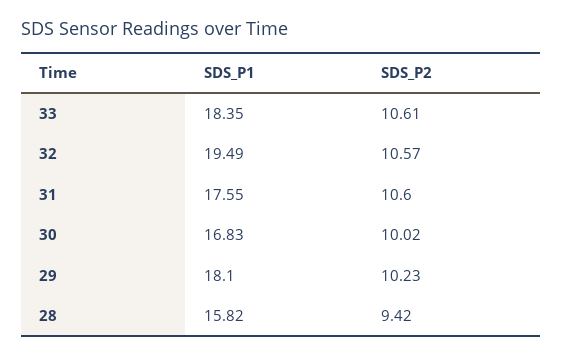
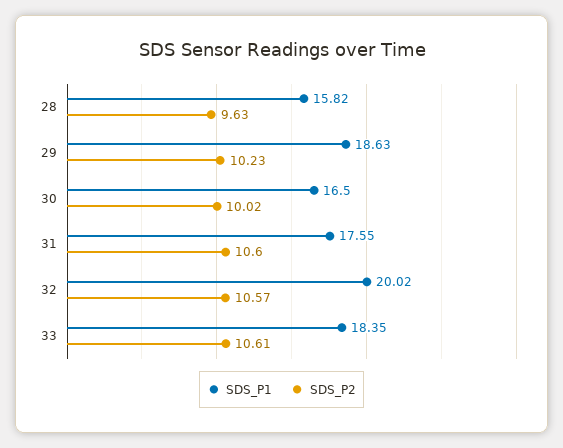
  {
    "SDS_P1": {
      "33": 18.35,
-     "32": 19.49,
+     "32": 20.02,
      "31": 17.55,
-     "30": 16.83,
+     "30": 16.5,
-     "29": 18.1,
+     "29": 18.63,
      "28": 15.82
    },
    "SDS_P2": {
      "33": 10.61,
      "32": 10.57,
      "31": 10.6,
      "30": 10.02,
      "29": 10.23,
-     "28": 9.42
+     "28": 9.63
    }
  }

